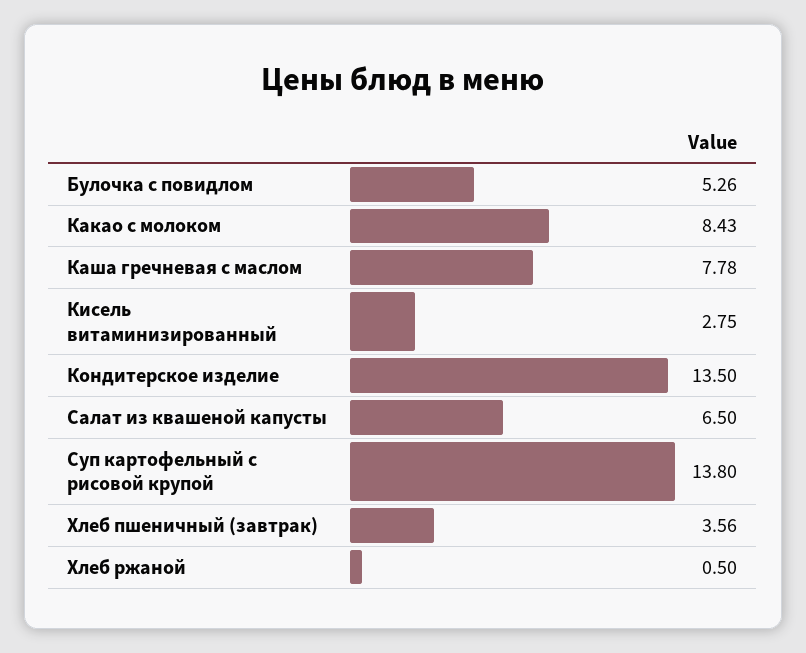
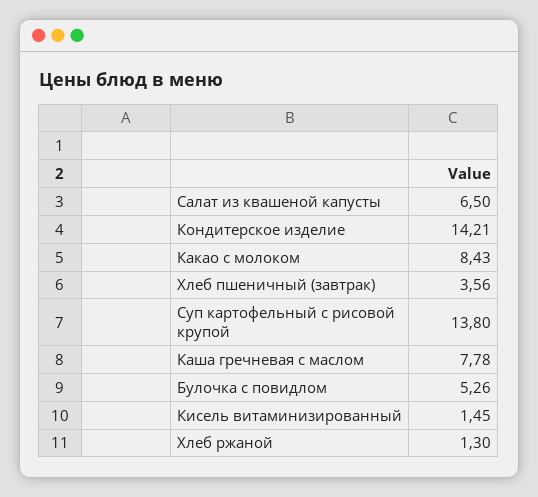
  {
    "Булочка с повидлом": 5.26,
    "Какао с молоком": 8.43,
    "Каша гречневая с маслом": 7.78,
-   "Кисель витаминизированный": 2.75,
+   "Кисель витаминизированный": 1.45,
-   "Кондитерское изделие": 13.5,
+   "Кондитерское изделие": 14.21,
    "Салат из квашеной капусты": 6.5,
    "Суп картофельный с рисовой крупой": 13.8,
    "Хлеб пшеничный (завтрак)": 3.56,
-   "Хлеб ржаной": 0.5
+   "Хлеб ржаной": 1.3
  }

